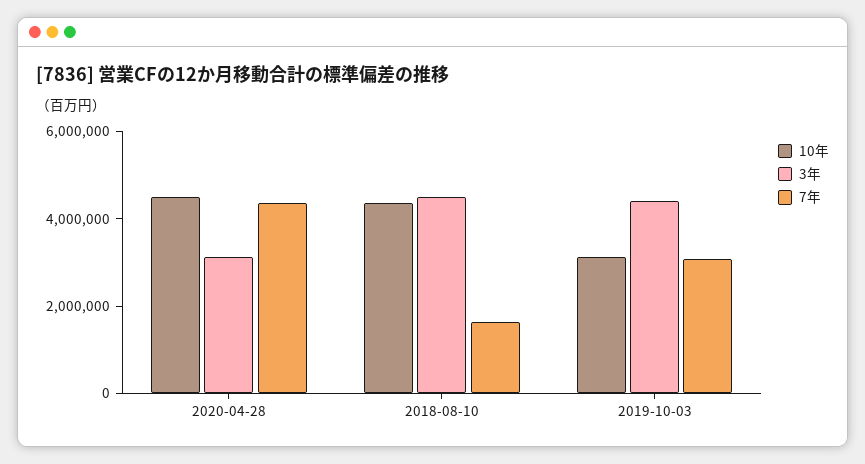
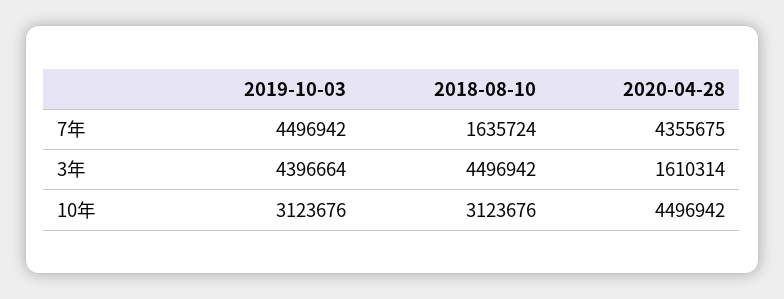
  {
    "10年": {
      "2020-04-28": 4496942,
-     "2018-08-10": 4500000,
+     "2018-08-10": 3123676,
      "2019-10-03": 3123676
    },
    "3年": {
-     "2020-04-28": 3000000,
+     "2020-04-28": 1610314,
      "2018-08-10": 4496942,
      "2019-10-03": 4396664
    },
    "7年": {
      "2020-04-28": 4355675,
      "2018-08-10": 1635724,
-     "2019-10-03": 3000000
+     "2019-10-03": 4496942
    }
  }

